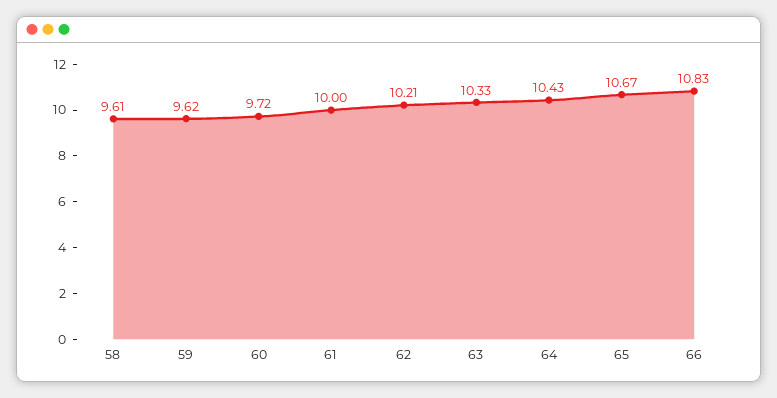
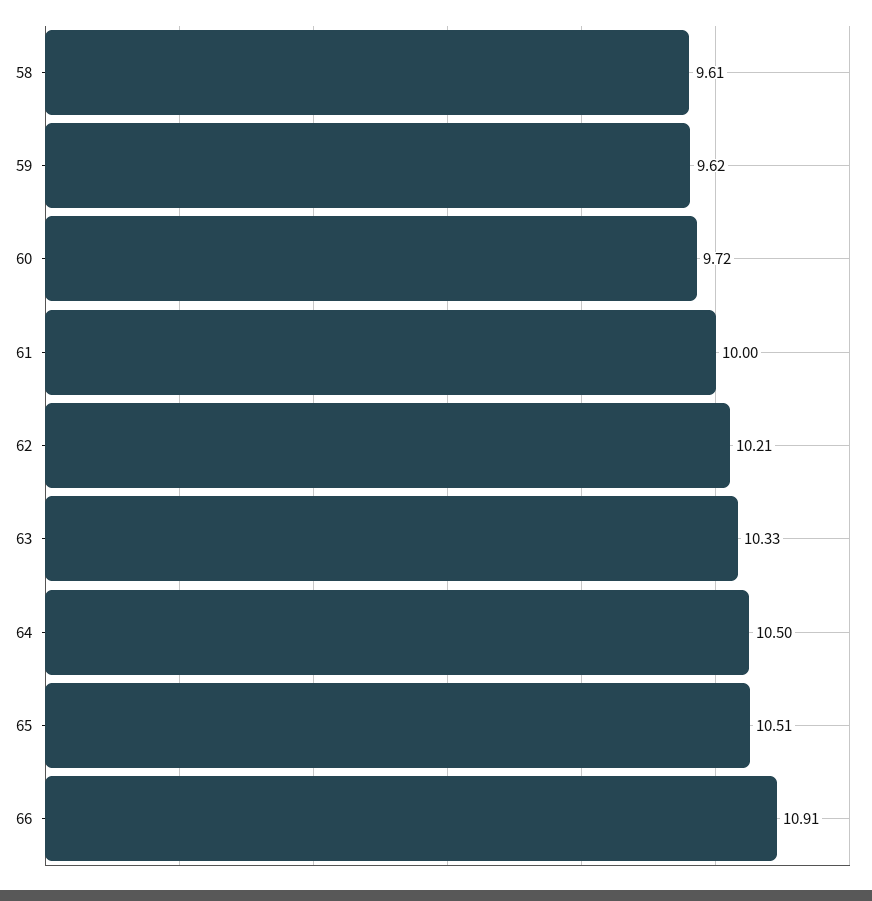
  {
    "58": 9.61,
    "59": 9.62,
    "60": 9.72,
    "61": 10,
    "62": 10.21,
    "63": 10.33,
-   "64": 10.43,
+   "64": 10.5,
-   "65": 10.67,
+   "65": 10.51,
-   "66": 10.83
+   "66": 10.91
  }

